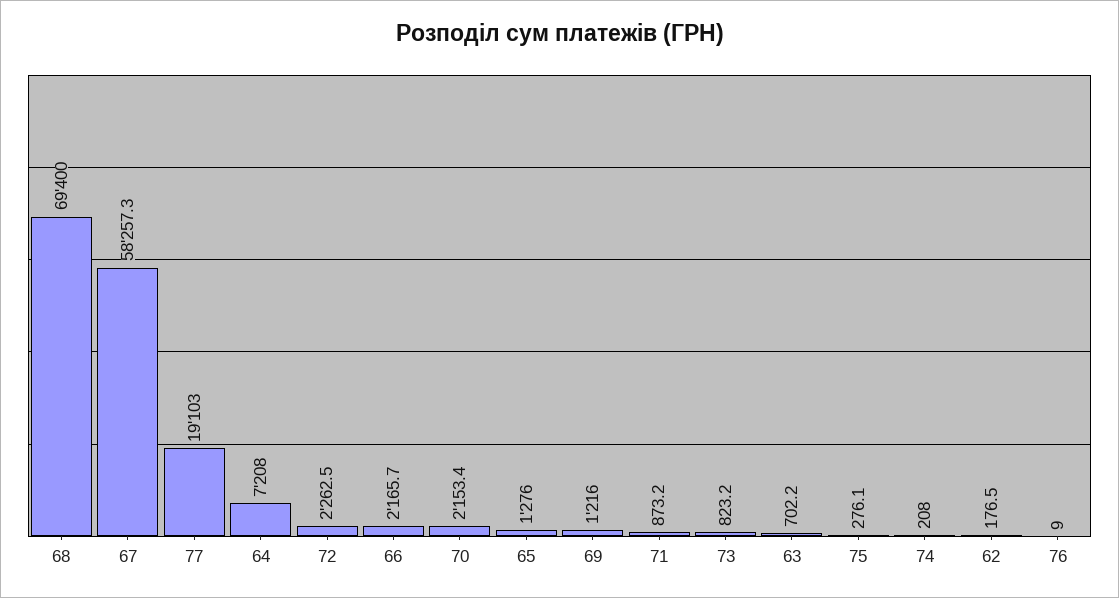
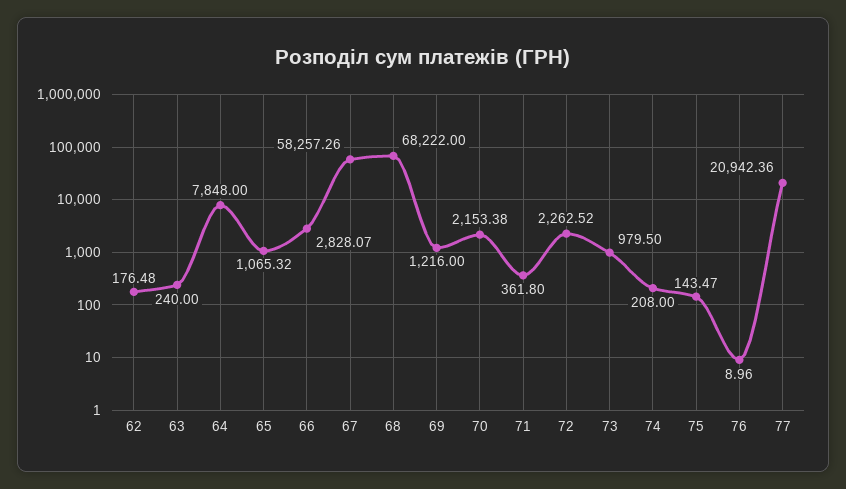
  {
-   "68": 69400,
+   "68": 68222,
    "67": 58257.26,
-   "77": 19103,
+   "77": 20942.36,
-   "64": 7208,
+   "64": 7848,
    "72": 2262.52,
-   "66": 2165.7,
+   "66": 2828.07,
    "70": 2153.38,
-   "65": 1276,
+   "65": 1065.32,
    "69": 1216,
-   "71": 873.2,
+   "71": 361.8,
-   "73": 823.2,
+   "73": 979.5,
-   "63": 702.2,
+   "63": 240,
-   "75": 276.1,
+   "75": 143.47,
    "74": 208,
    "62": 176.48,
    "76": 8.96
  }

